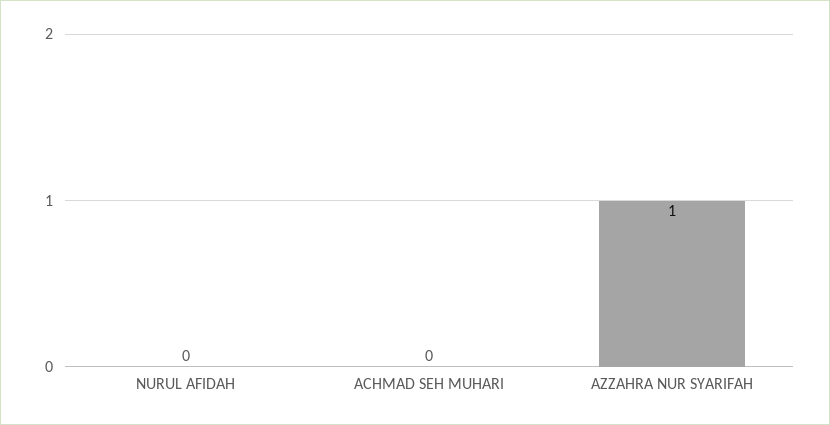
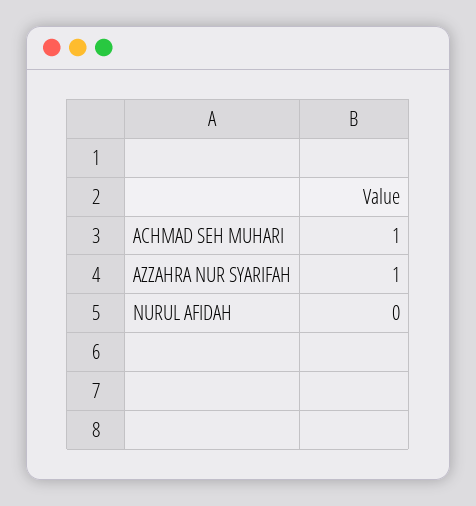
  {
    "NURUL AFIDAH": 0,
-   "ACHMAD SEH MUHARI": 0,
+   "ACHMAD SEH MUHARI": 1,
    "AZZAHRA NUR SYARIFAH": 1
  }

